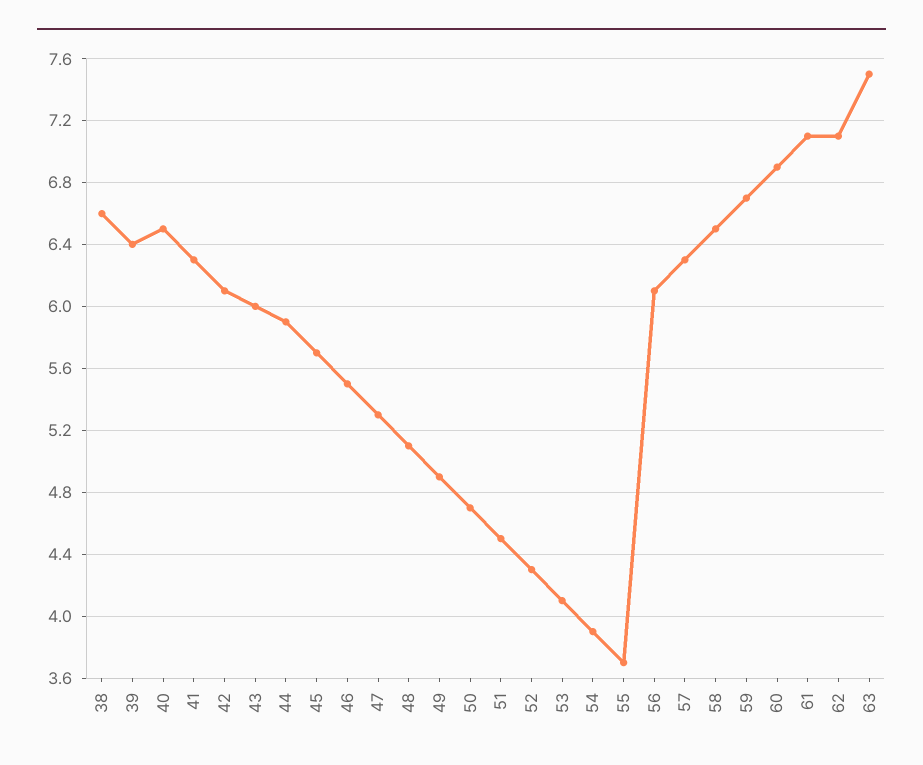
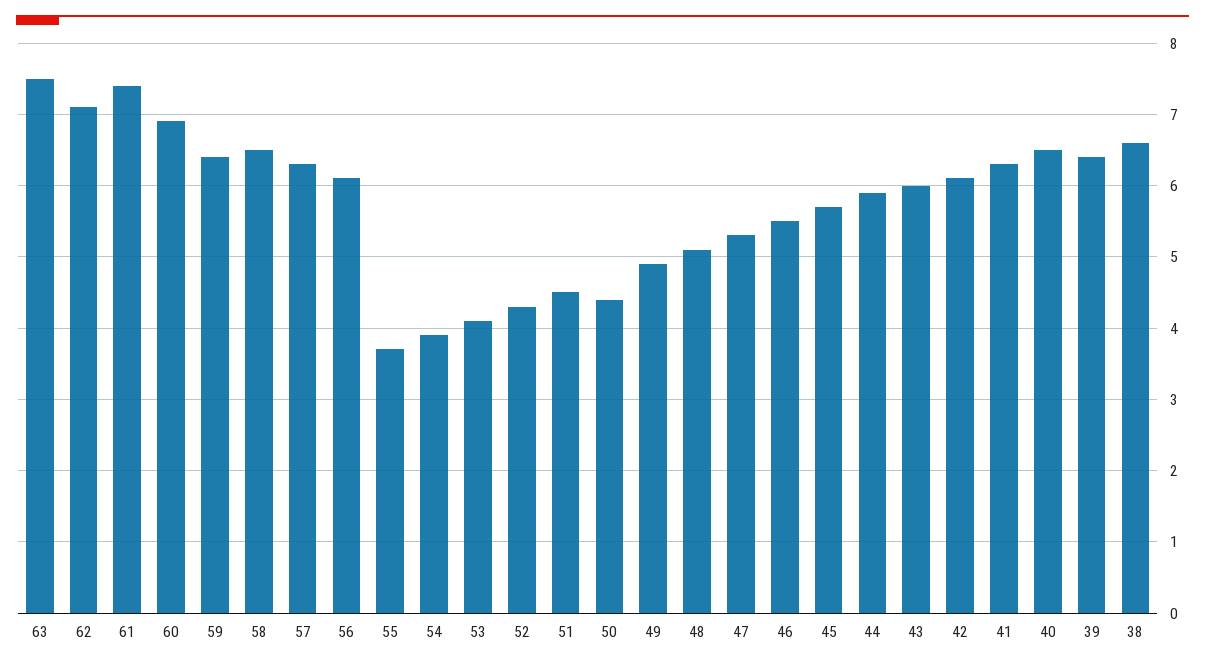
  {
    "38": 6.6,
    "39": 6.4,
    "40": 6.5,
    "41": 6.3,
    "42": 6.1,
    "43": 6,
    "44": 5.9,
    "45": 5.7,
    "46": 5.5,
    "47": 5.3,
    "48": 5.1,
    "49": 4.9,
-   "50": 4.7,
+   "50": 4.4,
    "51": 4.5,
    "52": 4.3,
    "53": 4.1,
    "54": 3.9,
    "55": 3.7,
    "56": 6.1,
    "57": 6.3,
    "58": 6.5,
-   "59": 6.7,
+   "59": 6.4,
    "60": 6.9,
-   "61": 7.1,
+   "61": 7.4,
    "62": 7.1,
    "63": 7.5
  }

